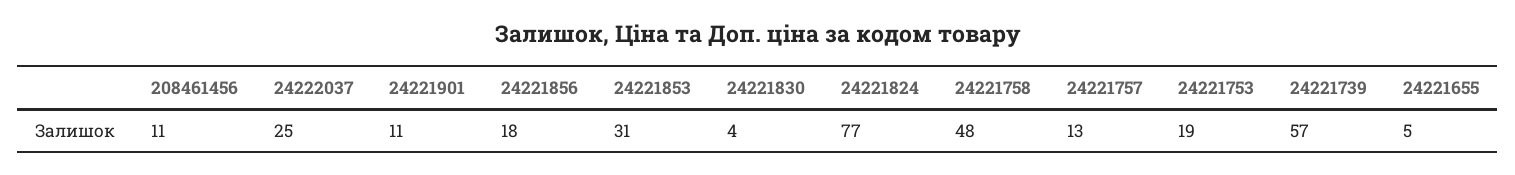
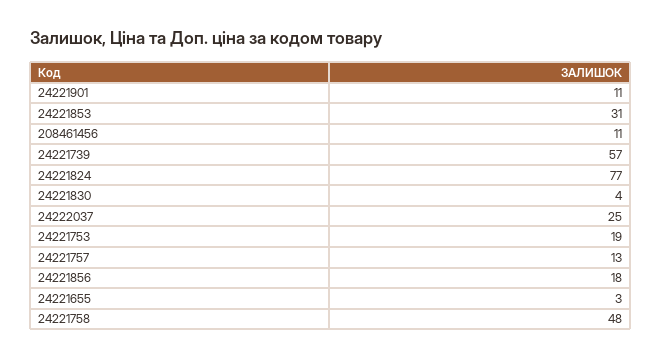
  {
    "208461456": 11,
    "24222037": 25,
    "24221901": 11,
    "24221856": 18,
    "24221853": 31,
    "24221830": 4,
    "24221824": 77,
    "24221758": 48,
    "24221757": 13,
    "24221753": 19,
    "24221739": 57,
-   "24221655": 5
+   "24221655": 3
  }

